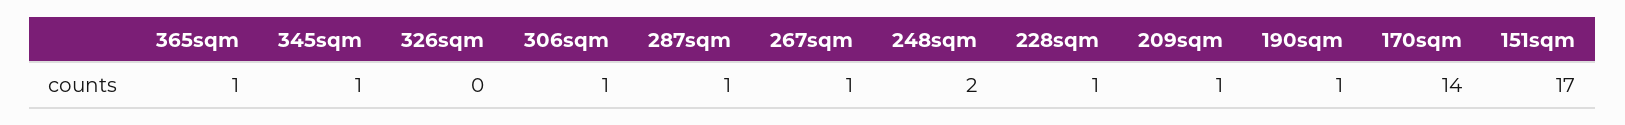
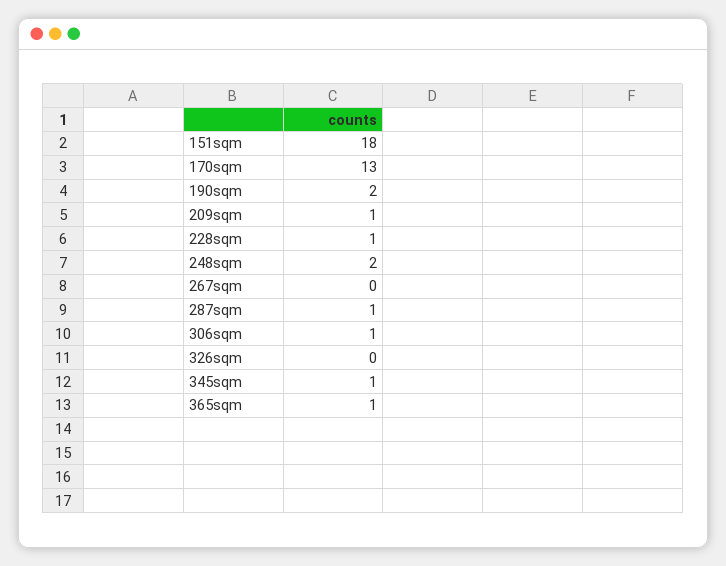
  {
    "365sqm": 1,
    "345sqm": 1,
    "326sqm": 0,
    "306sqm": 1,
    "287sqm": 1,
-   "267sqm": 1,
+   "267sqm": 0,
    "248sqm": 2,
    "228sqm": 1,
    "209sqm": 1,
-   "190sqm": 1,
+   "190sqm": 2,
-   "170sqm": 14,
+   "170sqm": 13,
-   "151sqm": 17
+   "151sqm": 18
  }

